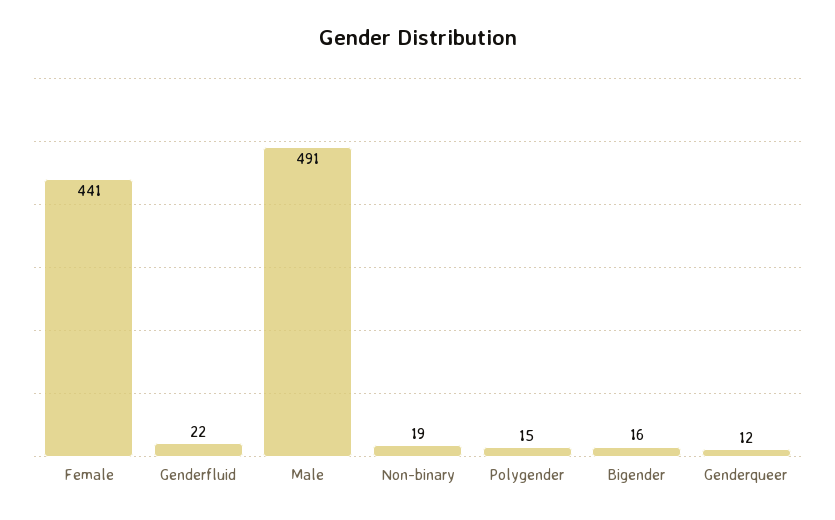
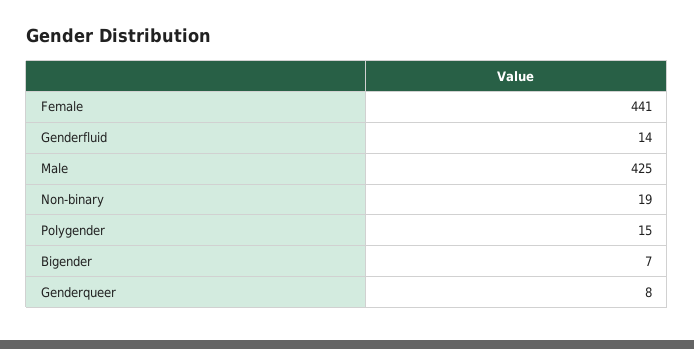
  {
    "Female": 441,
-   "Genderfluid": 22,
+   "Genderfluid": 14,
-   "Male": 491,
+   "Male": 425,
    "Non-binary": 19,
    "Polygender": 15,
-   "Bigender": 16,
+   "Bigender": 7,
-   "Genderqueer": 12
+   "Genderqueer": 8
  }

